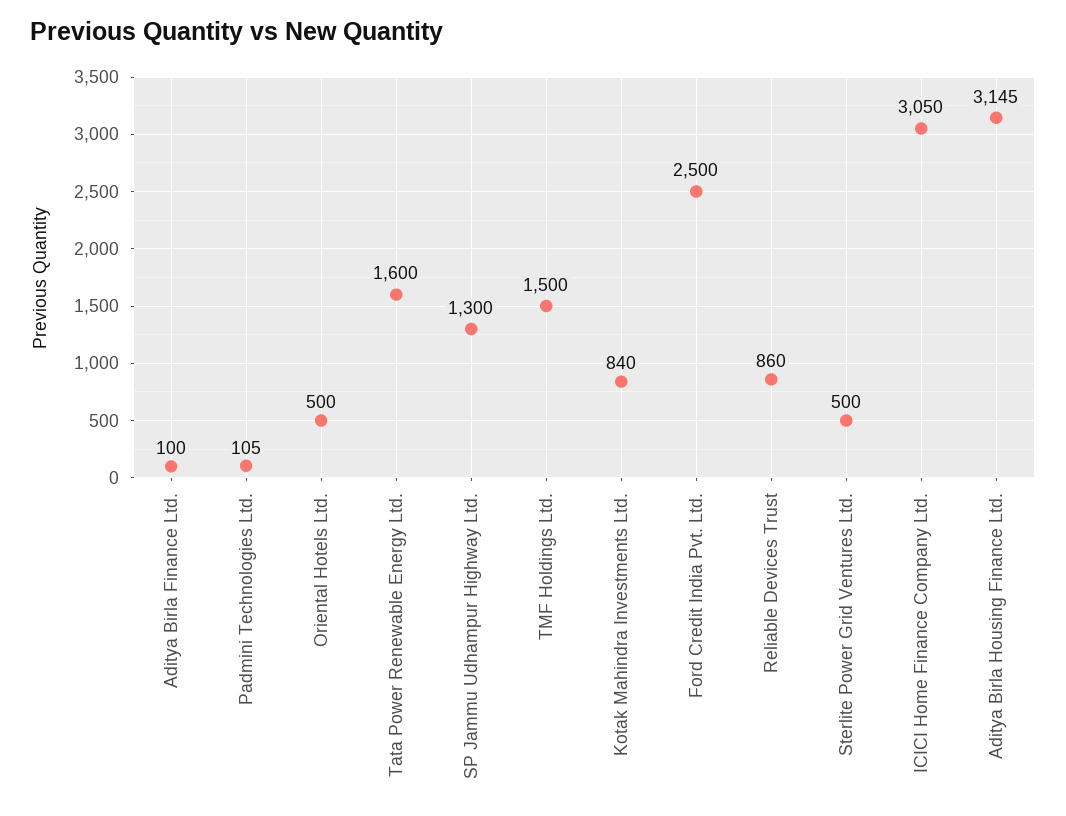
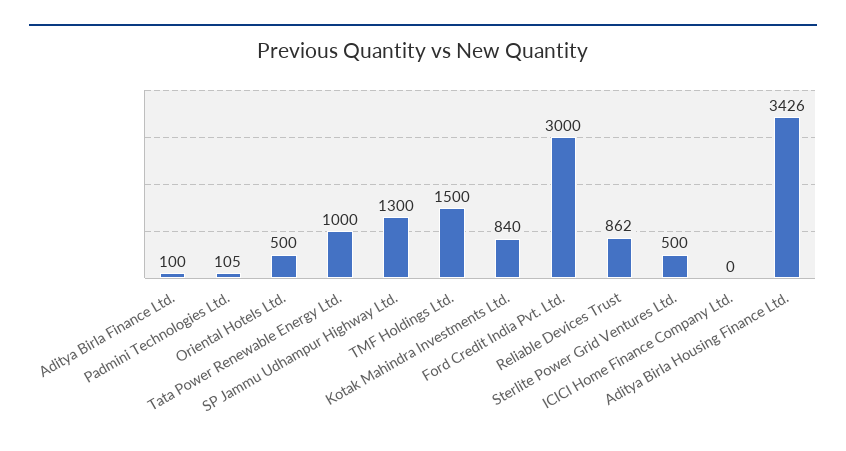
  {
    "Aditya Birla Finance Ltd.": 100,
    "Padmini Technologies Ltd.": 105,
    "Oriental Hotels Ltd.": 500,
-   "Tata Power Renewable Energy Ltd.": 1600,
+   "Tata Power Renewable Energy Ltd.": 1000,
    "SP Jammu Udhampur Highway Ltd.": 1300,
    "TMF Holdings Ltd.": 1500,
    "Kotak Mahindra Investments Ltd.": 840,
-   "Ford Credit India Pvt. Ltd.": 2500,
+   "Ford Credit India Pvt. Ltd.": 3000,
-   "Reliable Devices Trust": 860,
+   "Reliable Devices Trust": 862,
    "Sterlite Power Grid Ventures Ltd.": 500,
-   "ICICI Home Finance Company Ltd.": 3050,
+   "ICICI Home Finance Company Ltd.": 0,
-   "Aditya Birla Housing Finance Ltd.": 3145
+   "Aditya Birla Housing Finance Ltd.": 3426
  }

